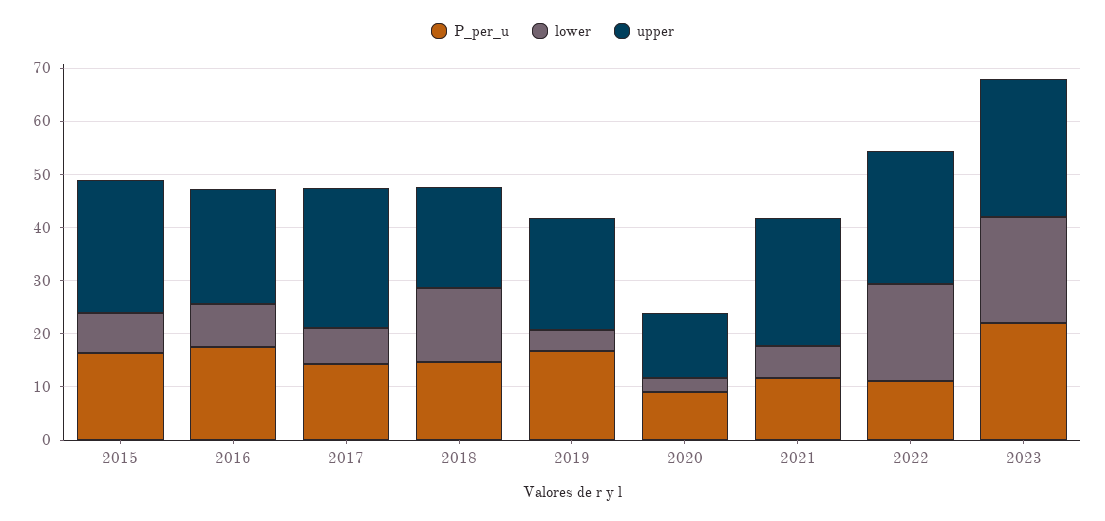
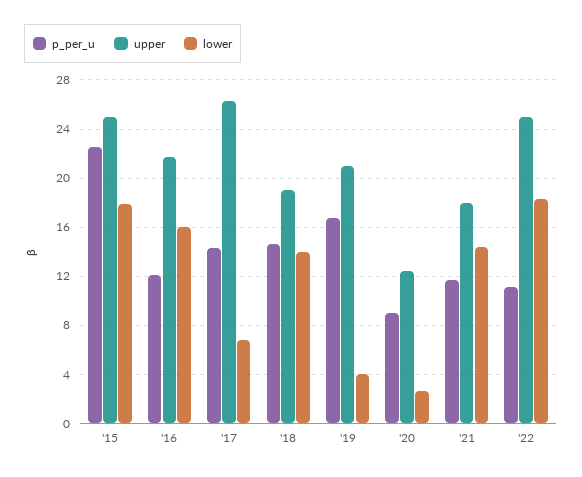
  {
    "P_per_u": {
-     "2015": 16,
+     "2015": 22.5,
-     "2016": 18,
+     "2016": 12,
      "2017": 14.5,
      "2018": 14.5,
      "2019": 16.5,
      "2020": 9,
      "2021": 11.5,
-     "2022": 11,
+     "2022": 11
-     "2023": 22
    },
    "lower": {
-     "2015": 8,
+     "2015": 18,
-     "2016": 8,
+     "2016": 16,
      "2017": 7,
      "2018": 14,
      "2019": 4,
      "2020": 2.5,
-     "2021": 6,
+     "2021": 14.5,
-     "2022": 18.5,
+     "2022": 18.5
-     "2023": 20
    },
    "upper": {
      "2015": 25,
      "2016": 21.5,
      "2017": 26.5,
      "2018": 19,
      "2019": 21,
      "2020": 12.5,
-     "2021": 24,
+     "2021": 18,
-     "2022": 25,
+     "2022": 25
-     "2023": 26
    }
  }

